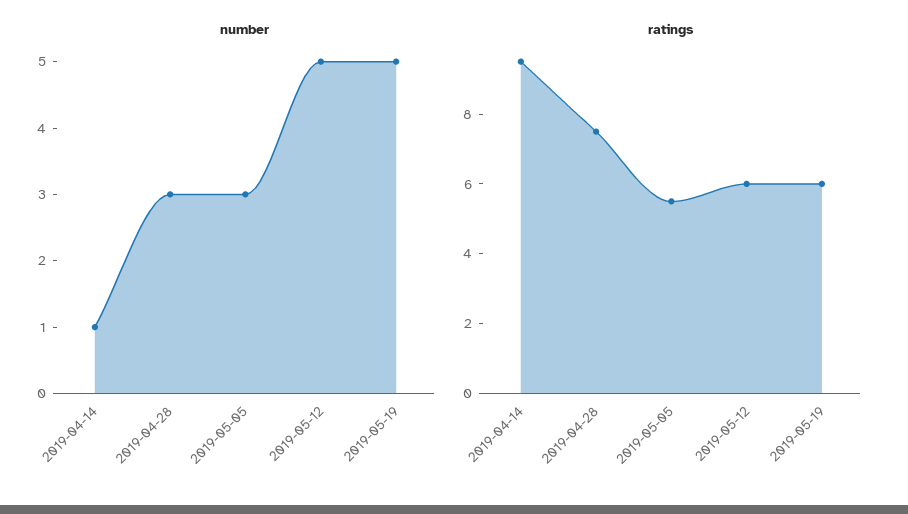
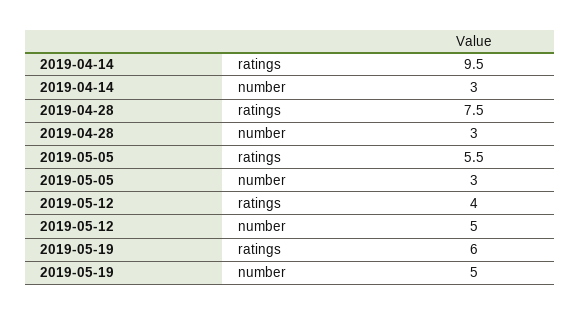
  {
    "number": {
-     "2019-04-14": 1,
+     "2019-04-14": 3,
      "2019-04-28": 3,
      "2019-05-05": 3,
      "2019-05-12": 5,
      "2019-05-19": 5
    },
    "ratings": {
      "2019-04-14": 9.5,
      "2019-04-28": 7.5,
      "2019-05-05": 5.5,
-     "2019-05-12": 6,
+     "2019-05-12": 4,
      "2019-05-19": 6
    }
  }

